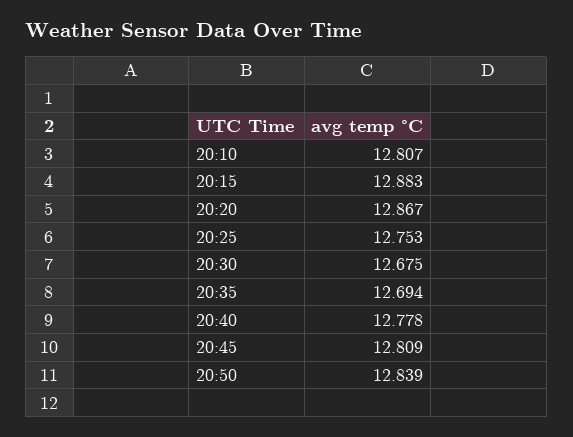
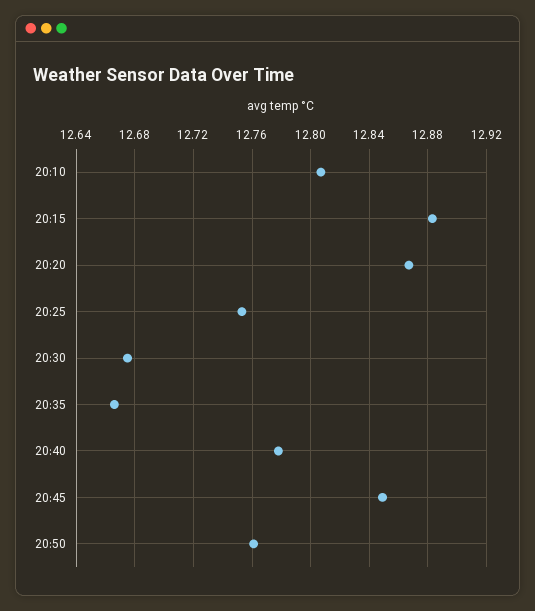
  {
    "20:10": 12.807,
    "20:15": 12.883,
    "20:20": 12.867,
    "20:25": 12.753,
    "20:30": 12.675,
-   "20:35": 12.694,
+   "20:35": 12.665,
    "20:40": 12.778,
-   "20:45": 12.809,
+   "20:45": 12.85,
-   "20:50": 12.839
+   "20:50": 12.76
  }

